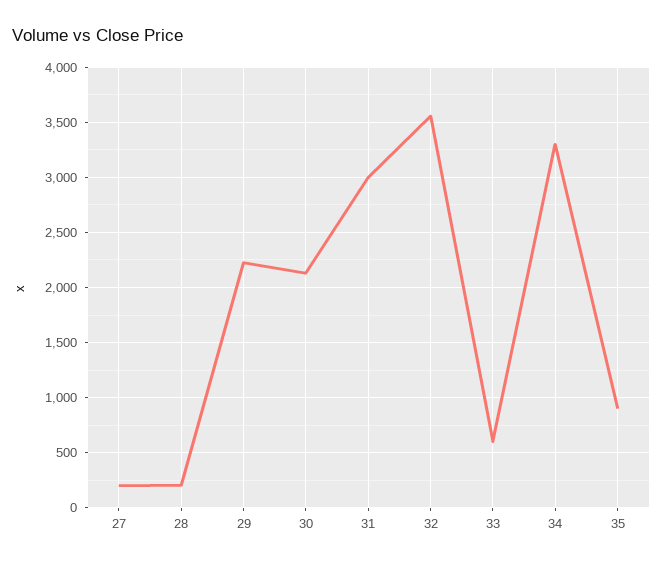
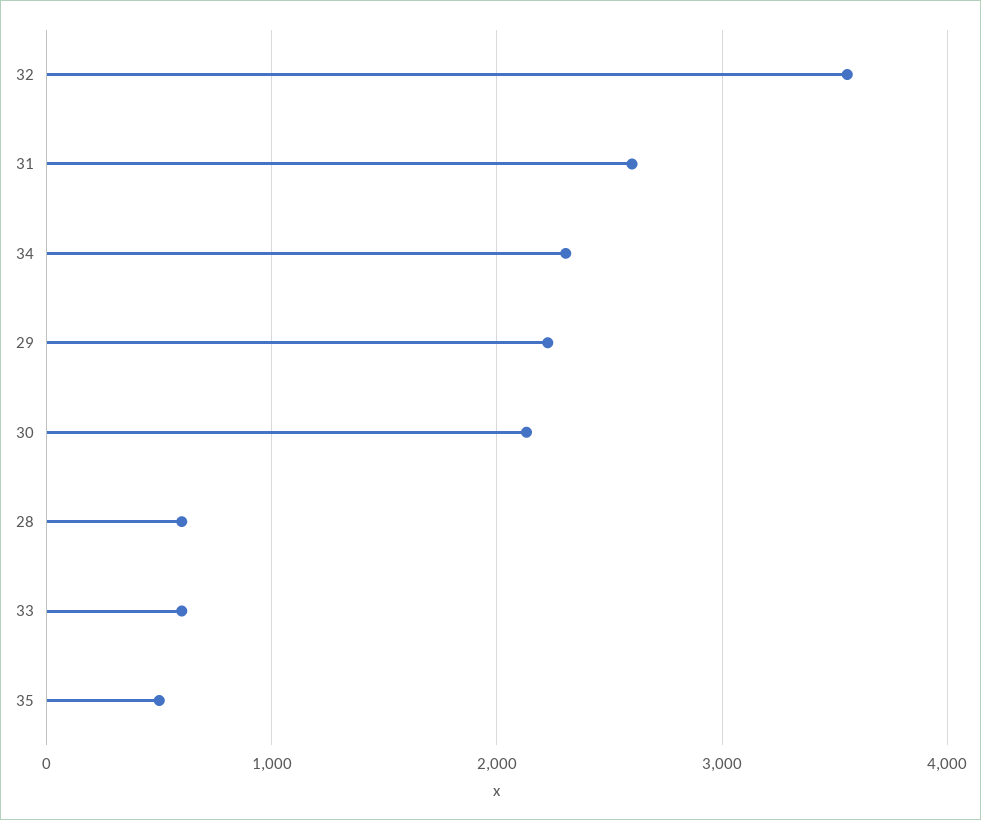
  {
-   "27": 200,
-   "28": 200,
+   "28": 600,
    "29": 2200,
    "30": 2100,
-   "31": 3000,
+   "31": 2600,
    "32": 3600,
    "33": 600,
-   "34": 3300,
+   "34": 2300,
-   "35": 900
+   "35": 500
  }

